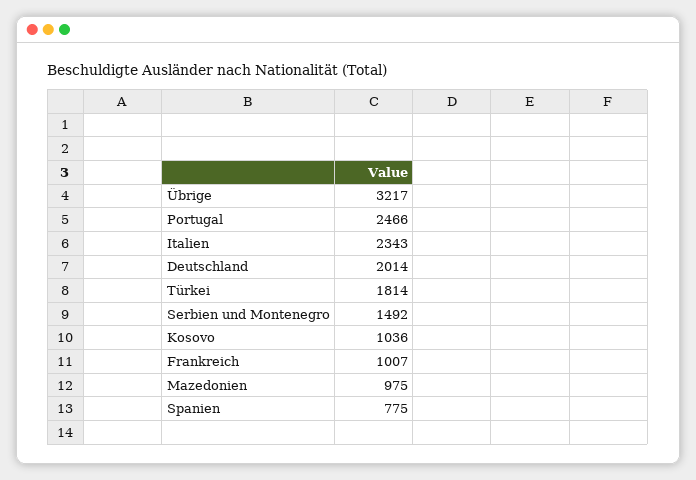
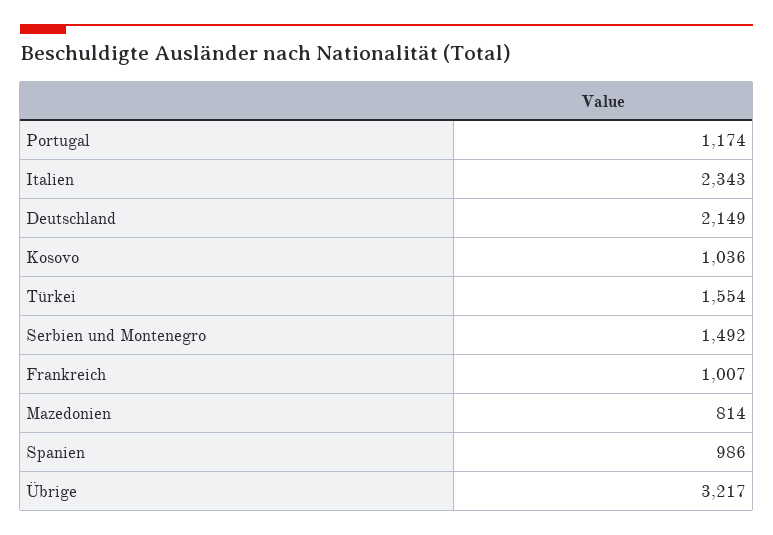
  {
    "Übrige": 3217,
-   "Portugal": 2466,
+   "Portugal": 1174,
    "Italien": 2343,
-   "Deutschland": 2014,
+   "Deutschland": 2149,
-   "Türkei": 1814,
+   "Türkei": 1554,
    "Serbien und Montenegro": 1492,
    "Kosovo": 1036,
    "Frankreich": 1007,
-   "Mazedonien": 975,
+   "Mazedonien": 814,
-   "Spanien": 775
+   "Spanien": 986
  }

